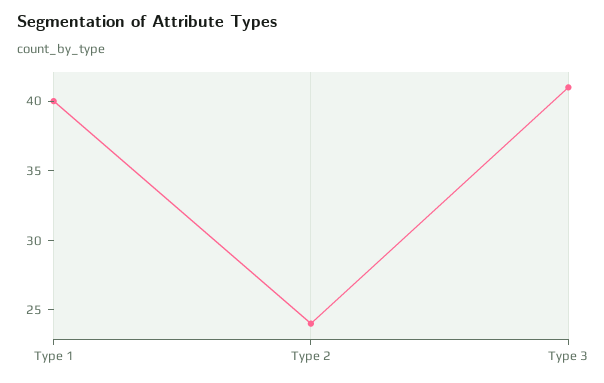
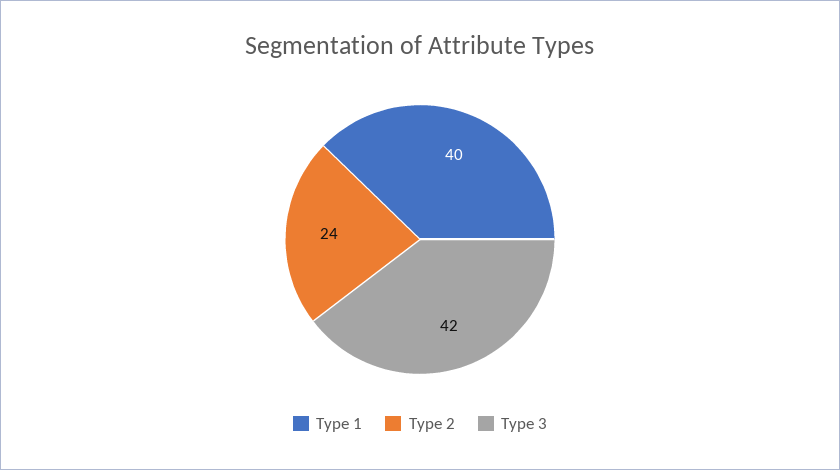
  {
    "Type 1": 40,
    "Type 2": 24,
-   "Type 3": 41
+   "Type 3": 42
  }

